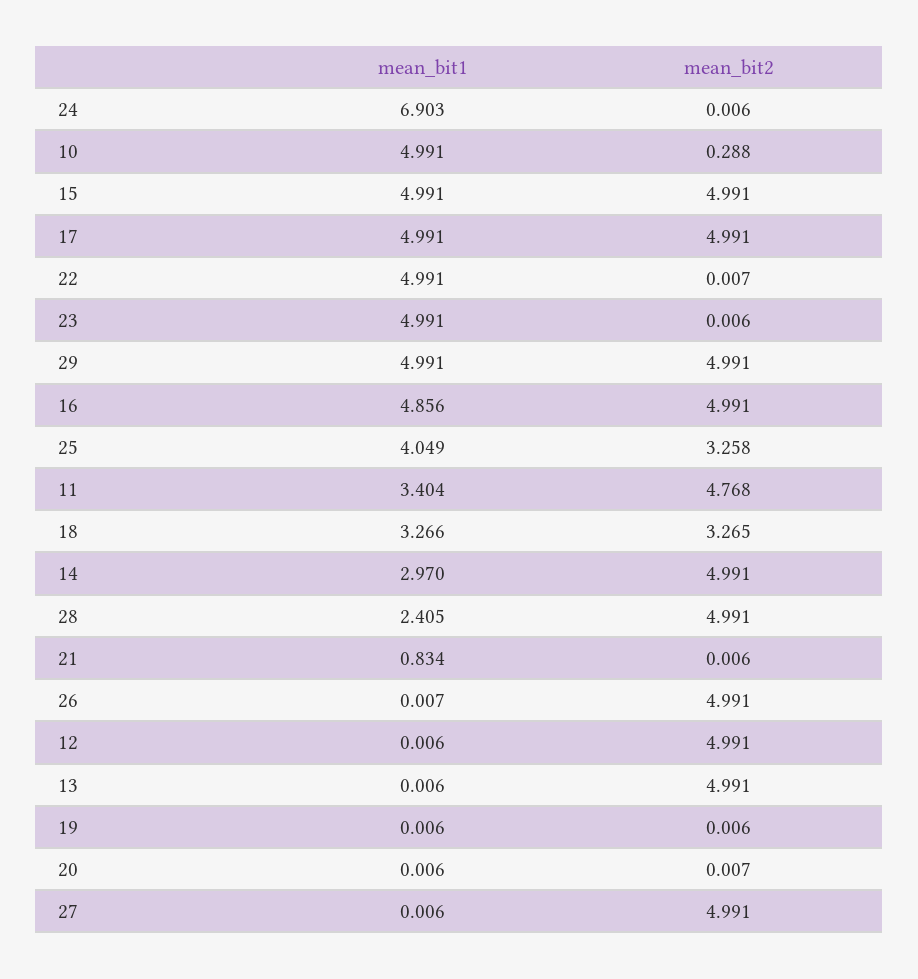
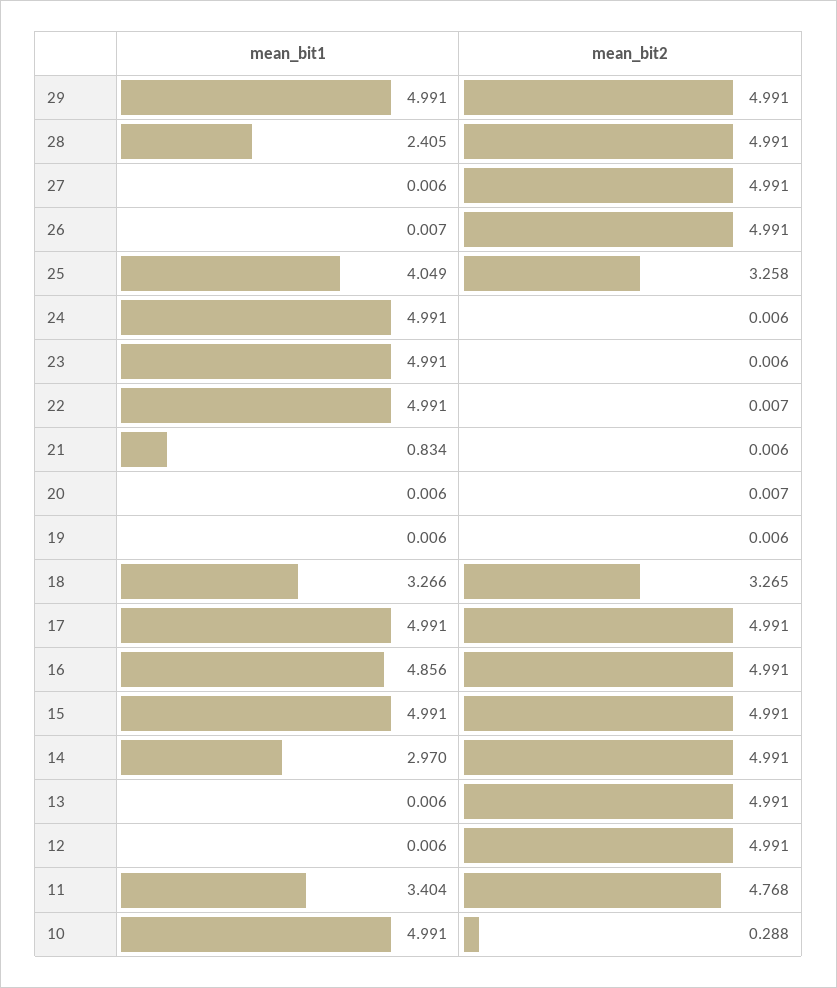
  {
    "mean_bit1": {
-     "24": 6.903,
+     "24": 4.991,
      "10": 4.991,
      "15": 4.991,
      "17": 4.991,
      "22": 4.991,
      "23": 4.991,
      "29": 4.991,
      "16": 4.856,
      "25": 4.049,
      "11": 3.404,
      "18": 3.266,
      "14": 2.97,
      "28": 2.405,
      "21": 0.834,
      "26": 0.007,
      "12": 0.006,
      "13": 0.006,
      "19": 0.006,
      "20": 0.006,
      "27": 0.006
    },
    "mean_bit2": {
      "24": 0.006,
      "10": 0.288,
      "15": 4.991,
      "17": 4.991,
      "22": 0.007,
      "23": 0.006,
      "29": 4.991,
      "16": 4.991,
      "25": 3.258,
      "11": 4.768,
      "18": 3.265,
      "14": 4.991,
      "28": 4.991,
      "21": 0.006,
      "26": 4.991,
      "12": 4.991,
      "13": 4.991,
      "19": 0.006,
      "20": 0.007,
      "27": 4.991
    }
  }

